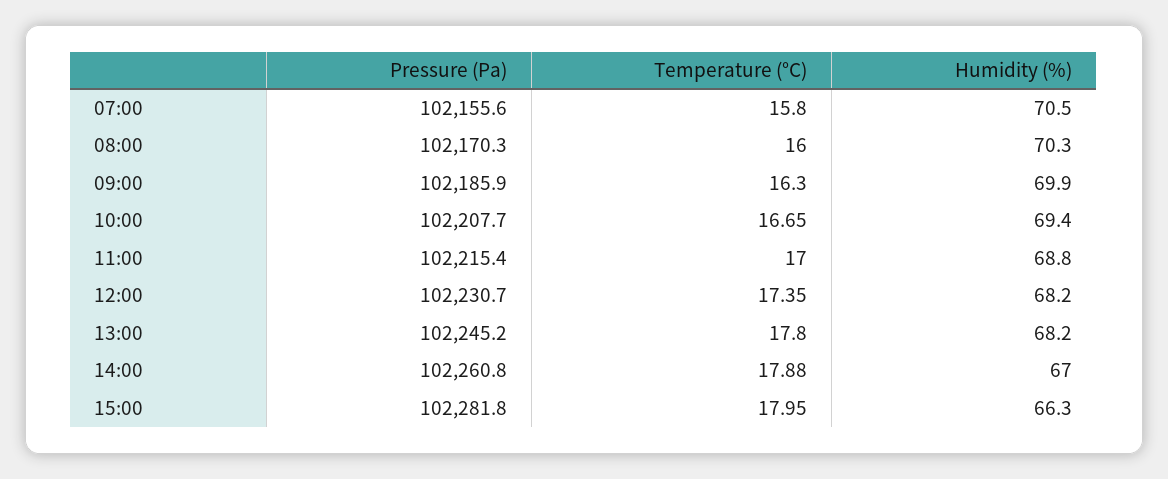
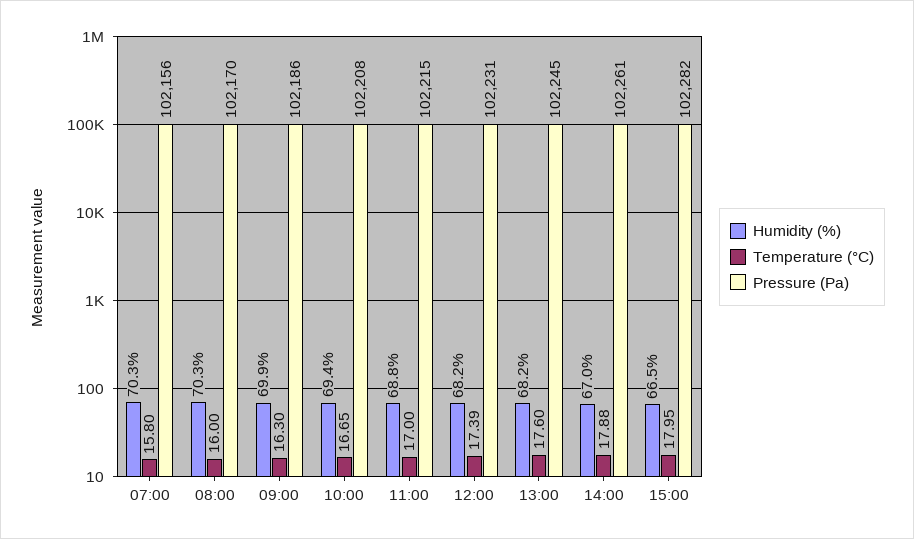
  {
    "Pressure (Pa)": {
      "07:00": 102155.6,
      "08:00": 102170.3,
      "09:00": 102185.9,
      "10:00": 102207.7,
      "11:00": 102215.4,
      "12:00": 102230.7,
      "13:00": 102245.2,
      "14:00": 102260.8,
      "15:00": 102281.8
    },
    "Temperature (°C)": {
      "07:00": 15.8,
      "08:00": 16,
      "09:00": 16.3,
      "10:00": 16.65,
      "11:00": 17,
-     "12:00": 17.35,
+     "12:00": 17.39,
-     "13:00": 17.8,
+     "13:00": 17.6,
      "14:00": 17.88,
      "15:00": 17.95
    },
    "Humidity (%)": {
-     "07:00": 70.5,
+     "07:00": 70.3,
      "08:00": 70.3,
      "09:00": 69.9,
      "10:00": 69.4,
      "11:00": 68.8,
      "12:00": 68.2,
      "13:00": 68.2,
      "14:00": 67,
-     "15:00": 66.3
+     "15:00": 66.5
    }
  }

